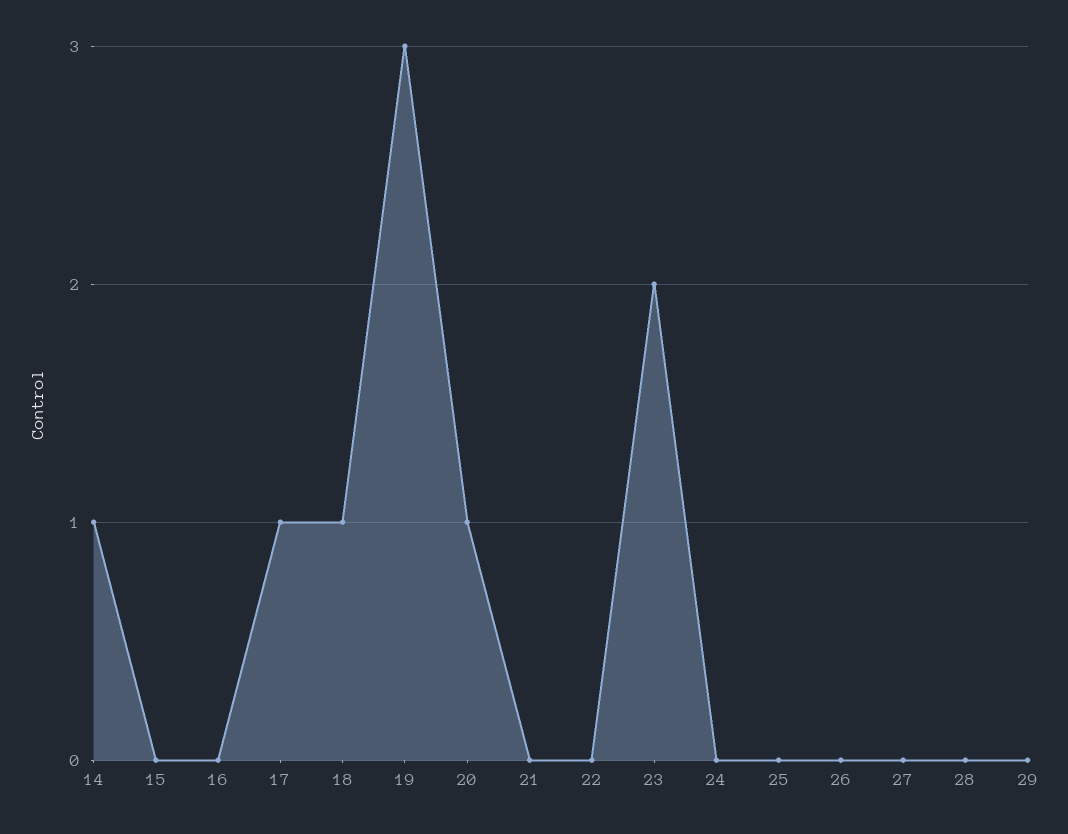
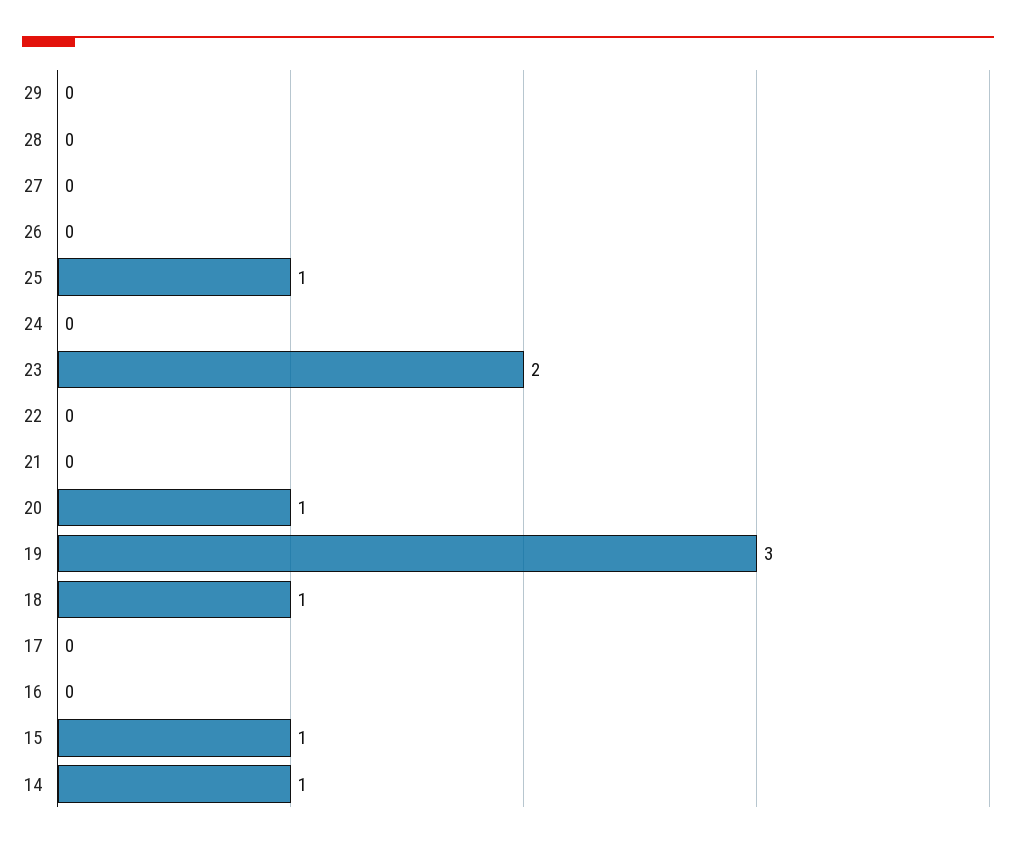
  {
    "14": 1,
-   "15": 0,
+   "15": 1,
    "16": 0,
-   "17": 1,
+   "17": 0,
    "18": 1,
    "19": 3,
    "20": 1,
    "21": 0,
    "22": 0,
    "23": 2,
    "24": 0,
-   "25": 0,
+   "25": 1,
    "26": 0,
    "27": 0,
    "28": 0,
    "29": 0
  }

